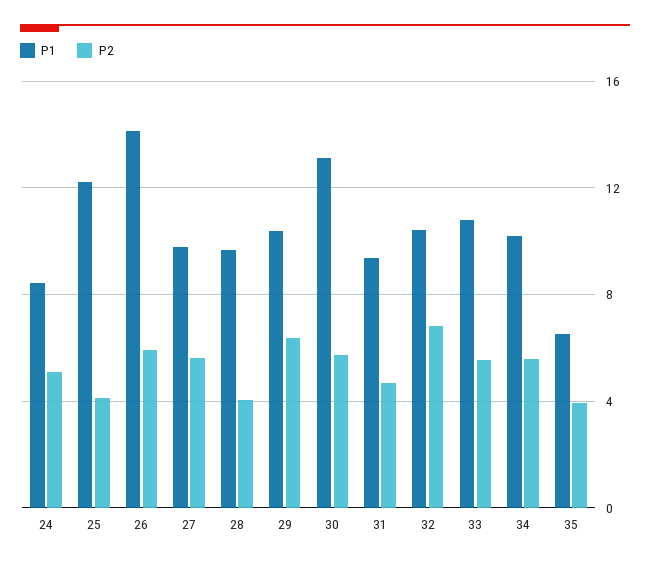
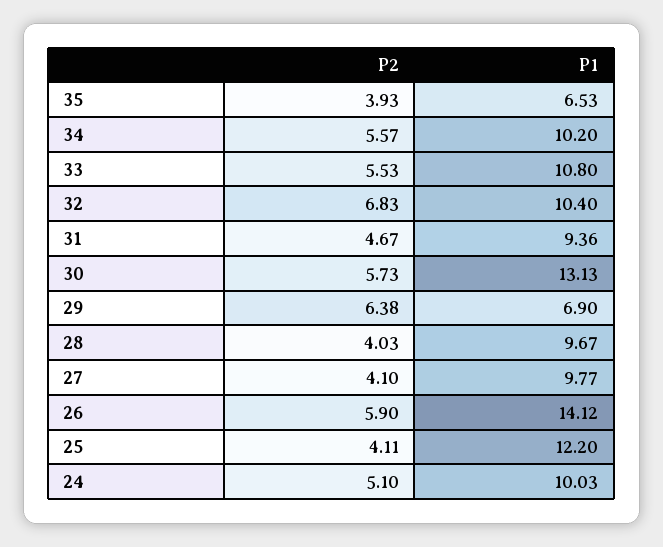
  {
    "P1": {
-     "24": 8.5,
+     "24": 10.03,
      "25": 12.2,
      "26": 14.12,
      "27": 9.77,
      "28": 9.67,
-     "29": 10.5,
+     "29": 6.9,
      "30": 13.13,
      "31": 9.36,
      "32": 10.4,
      "33": 10.8,
      "34": 10.2,
      "35": 6.53
    },
    "P2": {
      "24": 5.1,
      "25": 4.11,
      "26": 5.9,
-     "27": 5.5,
+     "27": 4.1,
      "28": 4.03,
      "29": 6.38,
      "30": 5.73,
      "31": 4.67,
      "32": 6.83,
      "33": 5.53,
      "34": 5.57,
      "35": 3.93
    }
  }

